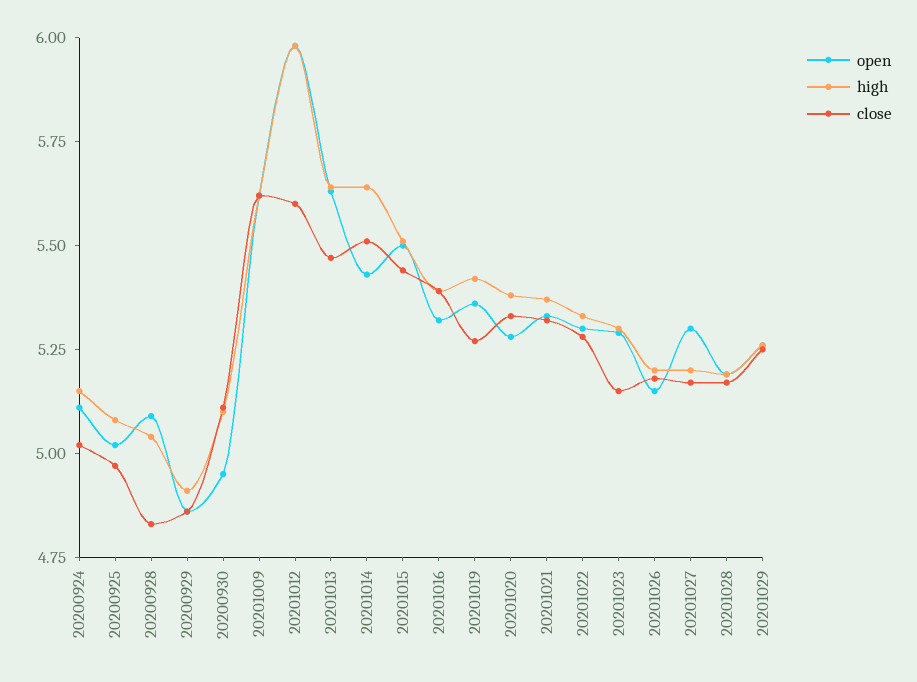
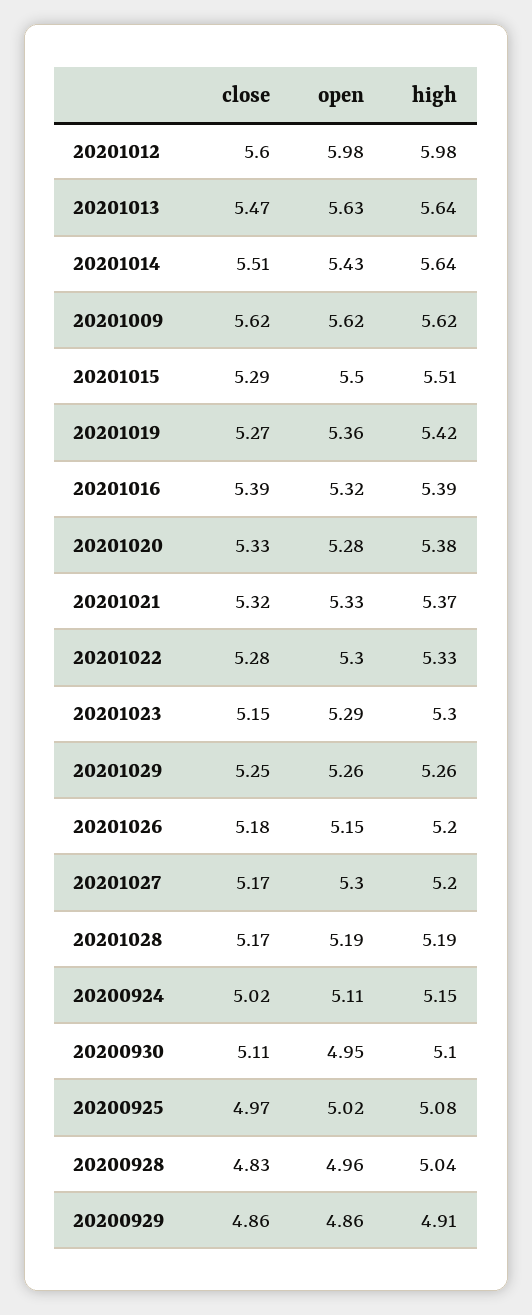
  {
    "open": {
      "20200924": 5.11,
      "20200925": 5.02,
-     "20200928": 5.1,
+     "20200928": 4.96,
      "20200929": 4.86,
      "20200930": 4.95,
      "20201009": 5.62,
      "20201012": 5.98,
      "20201013": 5.63,
      "20201014": 5.43,
      "20201015": 5.5,
      "20201016": 5.32,
      "20201019": 5.36,
      "20201020": 5.28,
      "20201021": 5.33,
      "20201022": 5.3,
      "20201023": 5.29,
      "20201026": 5.15,
      "20201027": 5.3,
      "20201028": 5.19,
      "20201029": 5.26
    },
    "high": {
      "20200924": 5.15,
      "20200925": 5.08,
      "20200928": 5.04,
      "20200929": 4.91,
      "20200930": 5.1,
      "20201009": 5.62,
      "20201012": 5.98,
      "20201013": 5.64,
      "20201014": 5.64,
      "20201015": 5.51,
      "20201016": 5.39,
      "20201019": 5.42,
      "20201020": 5.38,
      "20201021": 5.37,
      "20201022": 5.33,
      "20201023": 5.3,
      "20201026": 5.2,
      "20201027": 5.2,
      "20201028": 5.19,
      "20201029": 5.26
    },
    "close": {
      "20200924": 5.02,
      "20200925": 4.97,
      "20200928": 4.83,
      "20200929": 4.86,
      "20200930": 5.11,
      "20201009": 5.62,
      "20201012": 5.6,
      "20201013": 5.47,
      "20201014": 5.51,
-     "20201015": 5.45,
+     "20201015": 5.29,
      "20201016": 5.39,
      "20201019": 5.27,
      "20201020": 5.33,
      "20201021": 5.32,
      "20201022": 5.28,
      "20201023": 5.15,
      "20201026": 5.18,
      "20201027": 5.17,
      "20201028": 5.17,
      "20201029": 5.25
    }
  }

